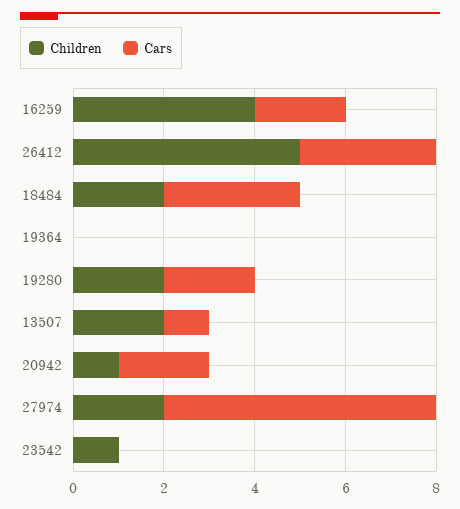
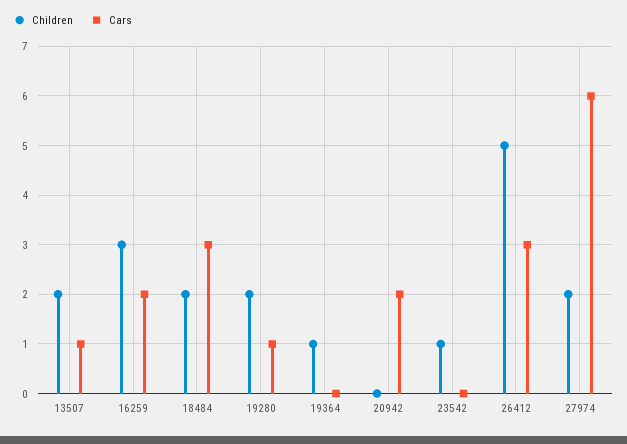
  {
    "Children": {
-     "16259": 4,
+     "16259": 3,
      "26412": 5,
      "18484": 2,
-     "19364": 0,
+     "19364": 1,
      "19280": 2,
      "13507": 2,
-     "20942": 1,
+     "20942": 0,
      "27974": 2,
      "23542": 1
    },
    "Cars": {
      "16259": 2,
      "26412": 3,
      "18484": 3,
      "19364": 0,
-     "19280": 2,
+     "19280": 1,
      "13507": 1,
      "20942": 2,
      "27974": 6,
      "23542": 0
    }
  }

